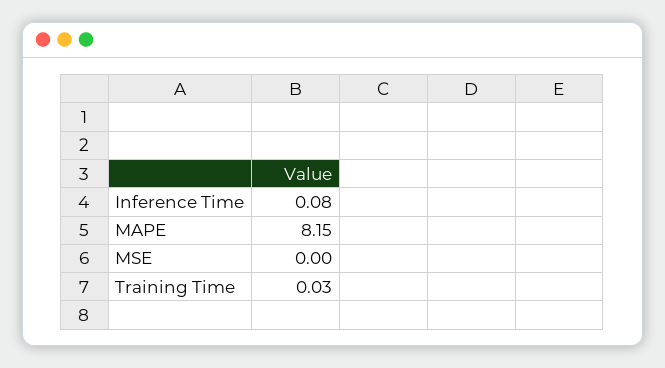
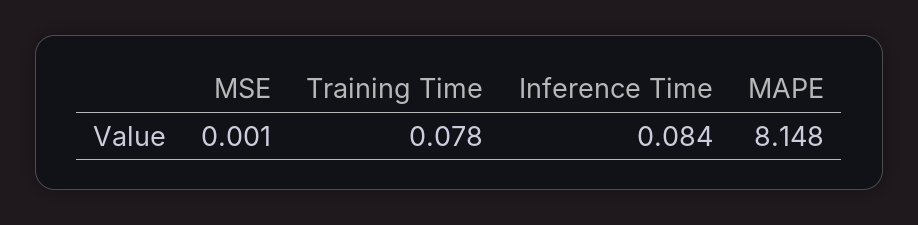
  {
    "Inference Time": 0.084,
    "MAPE": 8.148,
    "MSE": 0.001,
-   "Training Time": 0.03
+   "Training Time": 0.078
  }

